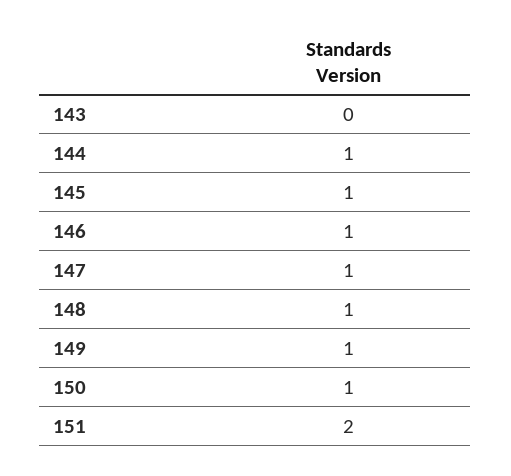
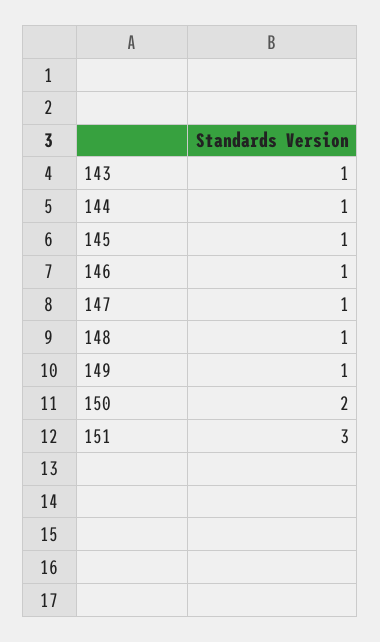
  {
-   "143": 0,
+   "143": 1,
    "144": 1,
    "145": 1,
    "146": 1,
    "147": 1,
    "148": 1,
    "149": 1,
-   "150": 1,
+   "150": 2,
-   "151": 2
+   "151": 3
  }

